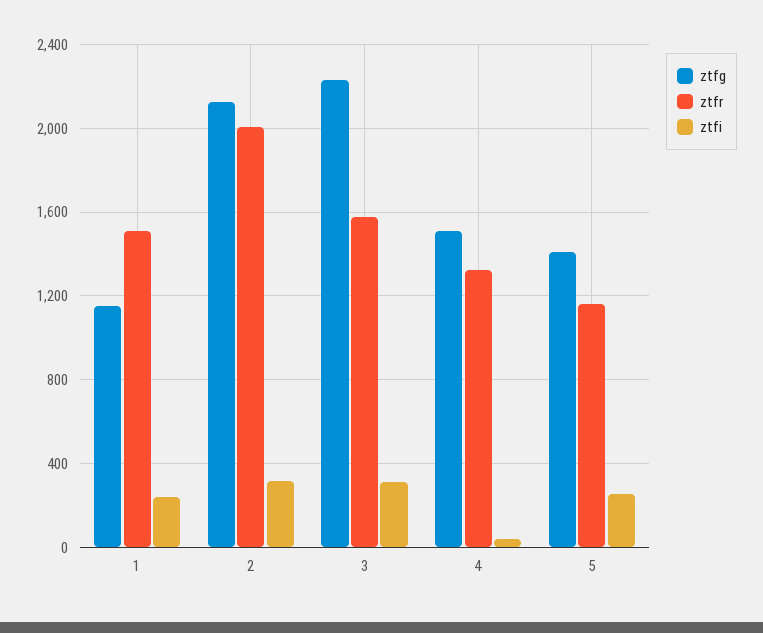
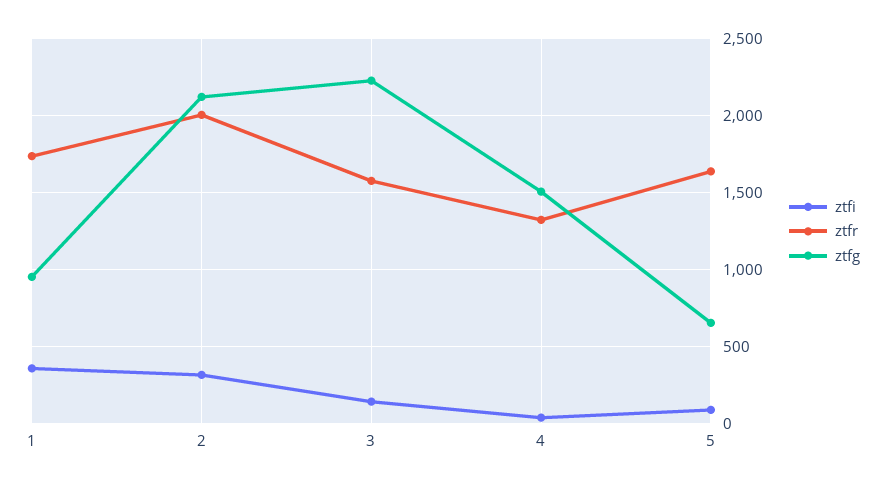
  {
    "ztfg": {
-     "1": 1150,
+     "1": 950,
      "2": 2100,
      "3": 2250,
      "4": 1500,
-     "5": 1400
+     "5": 650
    },
    "ztfr": {
-     "1": 1500,
+     "1": 1750,
      "2": 2000,
      "3": 1600,
      "4": 1300,
-     "5": 1150
+     "5": 1650
    },
    "ztfi": {
-     "1": 250,
+     "1": 350,
      "2": 300,
-     "3": 300,
+     "3": 150,
      "4": 50,
-     "5": 250
+     "5": 100
    }
  }

